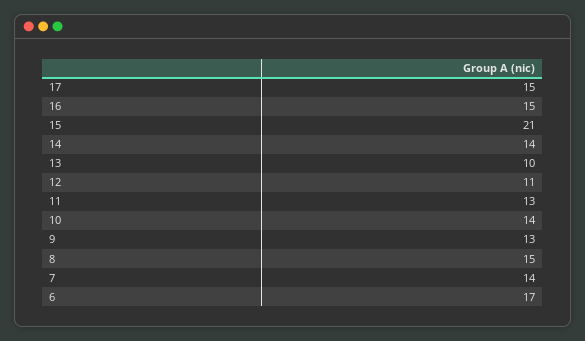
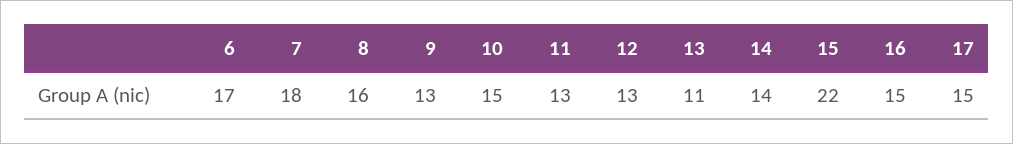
  {
    "17": 15,
    "16": 15,
-   "15": 21,
+   "15": 22,
    "14": 14,
-   "13": 10,
+   "13": 11,
-   "12": 11,
+   "12": 13,
    "11": 13,
-   "10": 14,
+   "10": 15,
    "9": 13,
-   "8": 15,
+   "8": 16,
-   "7": 14,
+   "7": 18,
    "6": 17
  }

